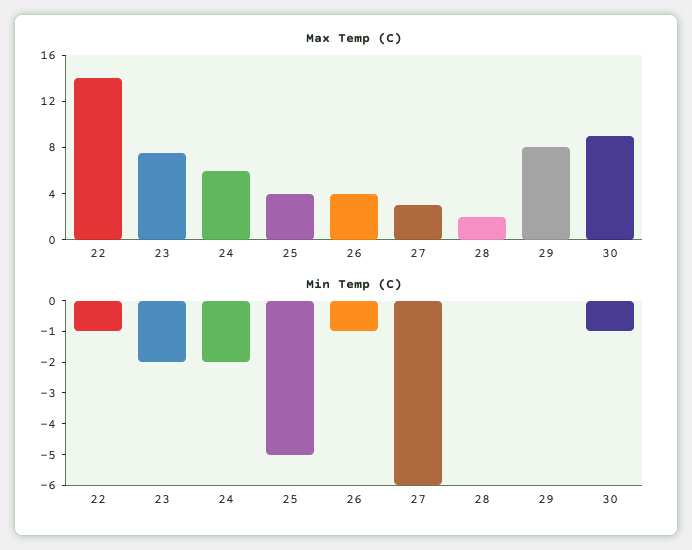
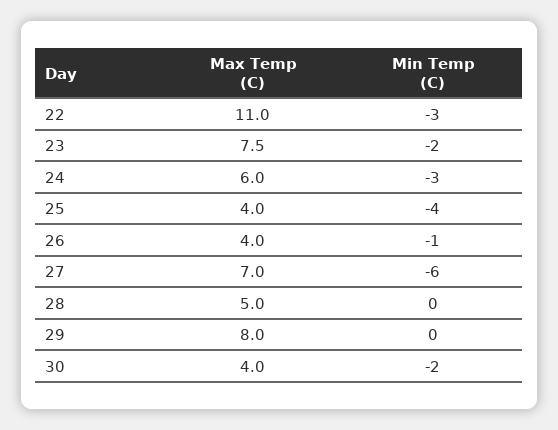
  {
    "Max Temp (C)": {
-     "22": 14,
+     "22": 11,
      "23": 7.5,
      "24": 6,
      "25": 4,
      "26": 4,
-     "27": 3,
+     "27": 7,
-     "28": 2,
+     "28": 5,
      "29": 8,
-     "30": 9
+     "30": 4
    },
    "Min Temp (C)": {
-     "22": -1,
+     "22": -3,
      "23": -2,
-     "24": -2,
+     "24": -3,
-     "25": -5,
+     "25": -4,
      "26": -1,
      "27": -6,
      "28": 0,
      "29": 0,
-     "30": -1
+     "30": -2
    }
  }

